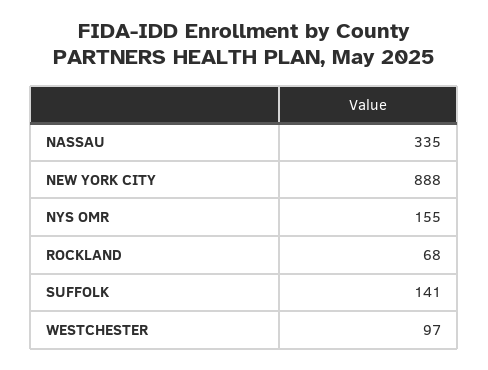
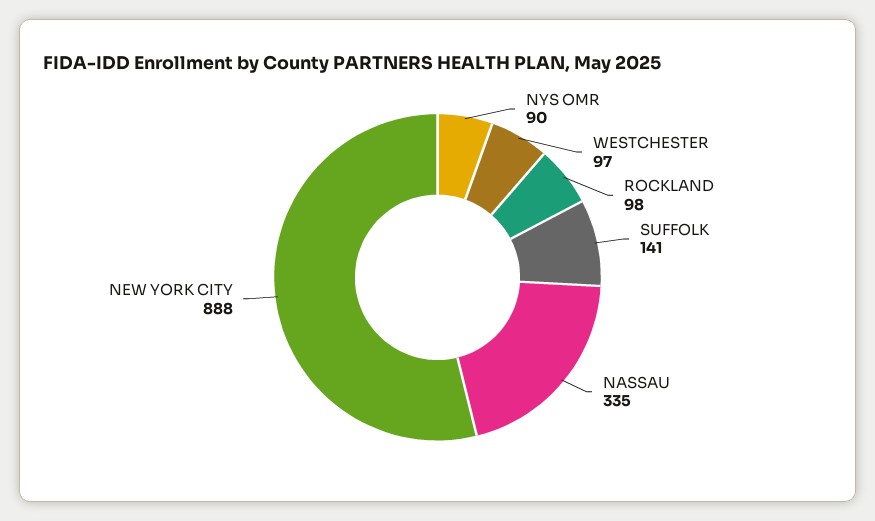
  {
    "NASSAU": 335,
    "NEW YORK CITY": 888,
-   "NYS OMR": 155,
+   "NYS OMR": 90,
-   "ROCKLAND": 68,
+   "ROCKLAND": 98,
    "SUFFOLK": 141,
    "WESTCHESTER": 97
  }

